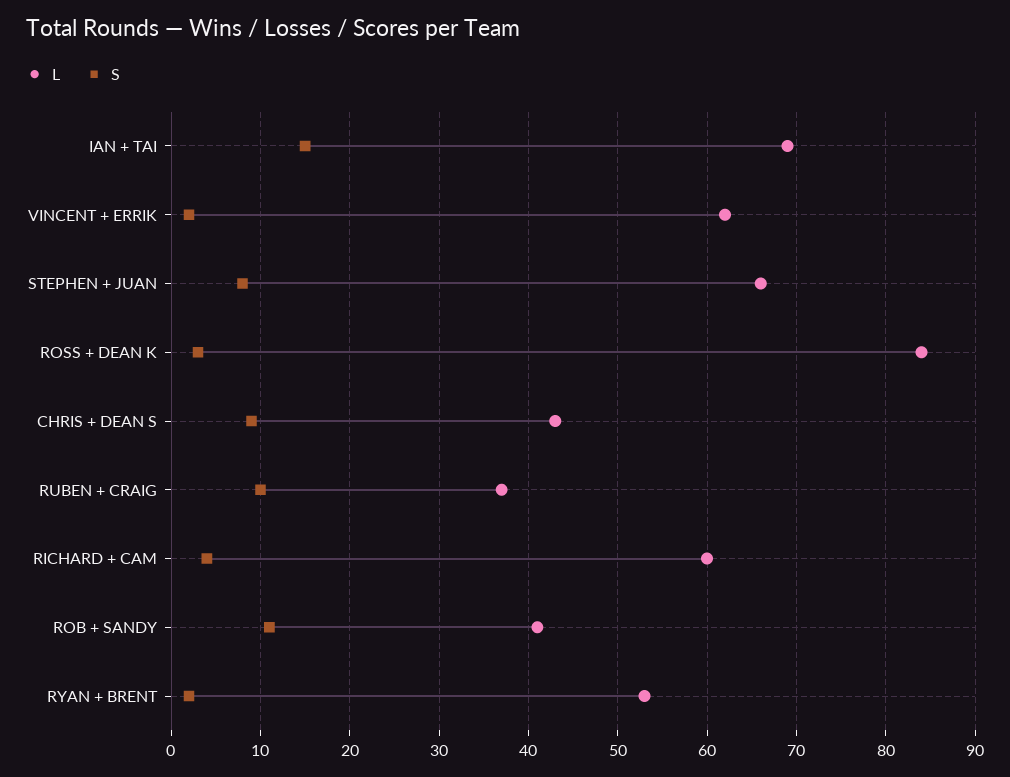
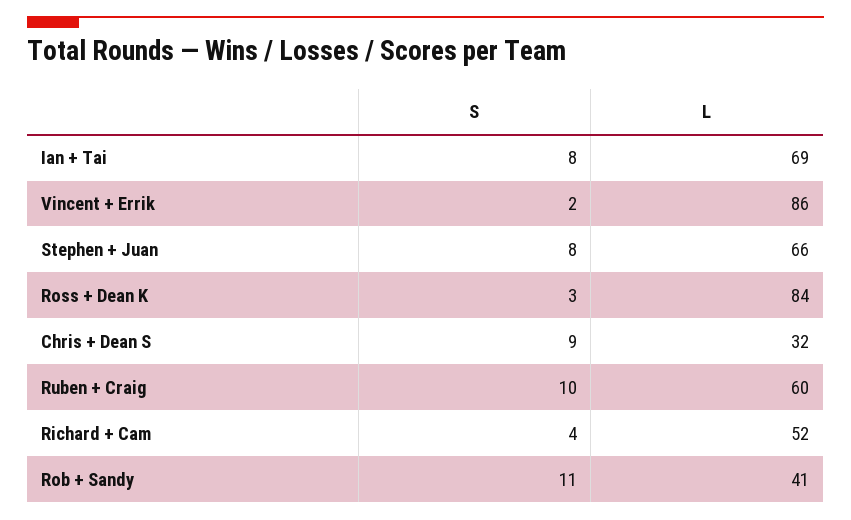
  {
    "L": {
      "IAN + TAI": 69,
-     "VINCENT + ERRIK": 62,
+     "VINCENT + ERRIK": 86,
      "STEPHEN + JUAN": 66,
      "ROSS + DEAN K": 84,
-     "CHRIS + DEAN S": 43,
+     "CHRIS + DEAN S": 32,
-     "RUBEN + CRAIG": 37,
+     "RUBEN + CRAIG": 60,
-     "RICHARD + CAM": 60,
+     "RICHARD + CAM": 52,
-     "ROB + SANDY": 41,
+     "ROB + SANDY": 41
-     "RYAN + BRENT": 53
    },
    "S": {
-     "IAN + TAI": 15,
+     "IAN + TAI": 8,
      "VINCENT + ERRIK": 2,
      "STEPHEN + JUAN": 8,
      "ROSS + DEAN K": 3,
      "CHRIS + DEAN S": 9,
      "RUBEN + CRAIG": 10,
      "RICHARD + CAM": 4,
-     "ROB + SANDY": 11,
+     "ROB + SANDY": 11
-     "RYAN + BRENT": 2
    }
  }

